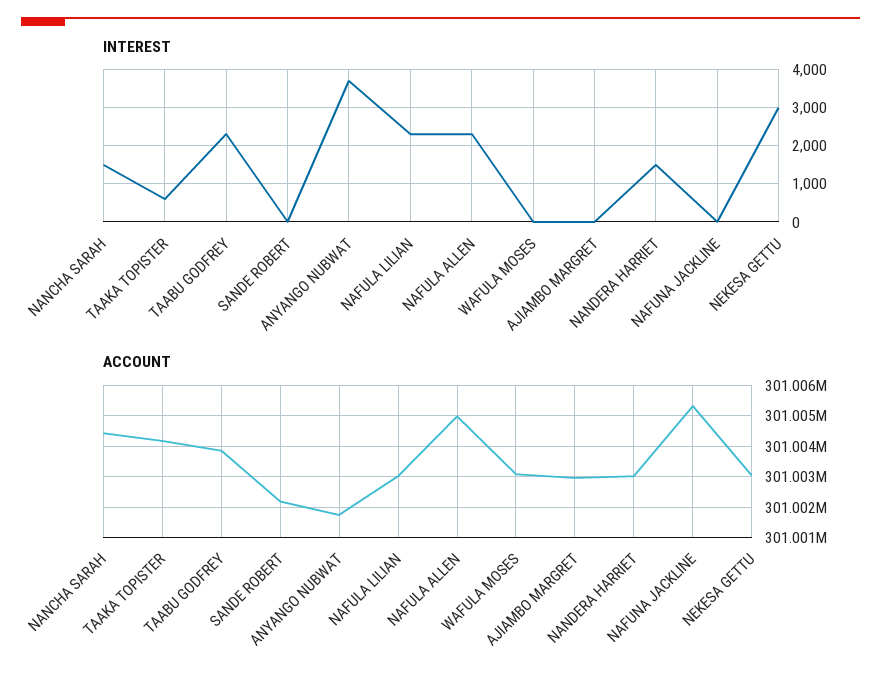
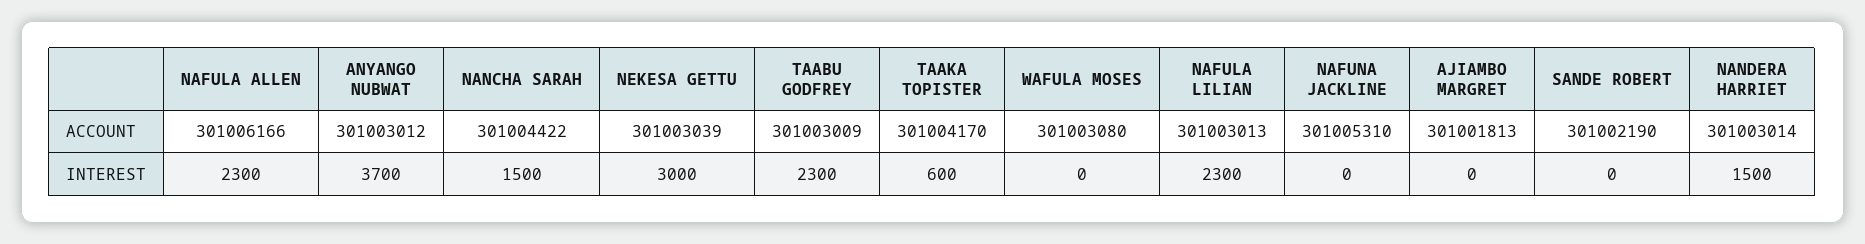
  {
    "INTEREST": {
      "NANCHA SARAH": 1500,
      "TAAKA TOPISTER": 600,
      "TAABU GODFREY": 2300,
      "SANDE ROBERT": 0,
      "ANYANGO NUBWAT": 3700,
      "NAFULA LILIAN": 2300,
      "NAFULA ALLEN": 2300,
      "WAFULA MOSES": 0,
      "AJIAMBO MARGRET": 0,
      "NANDERA HARRIET": 1500,
      "NAFUNA JACKLINE": 0,
      "NEKESA GETTU": 3000
    },
    "ACCOUNT": {
      "NANCHA SARAH": 301004422,
      "TAAKA TOPISTER": 301004170,
-     "TAABU GODFREY": 301003800,
+     "TAABU GODFREY": 301003009,
      "SANDE ROBERT": 301002190,
-     "ANYANGO NUBWAT": 301001800,
+     "ANYANGO NUBWAT": 301003012,
      "NAFULA LILIAN": 301003013,
-     "NAFULA ALLEN": 301005000,
+     "NAFULA ALLEN": 301006166,
      "WAFULA MOSES": 301003080,
-     "AJIAMBO MARGRET": 301003000,
+     "AJIAMBO MARGRET": 301001813,
      "NANDERA HARRIET": 301003014,
      "NAFUNA JACKLINE": 301005310,
      "NEKESA GETTU": 301003039
    }
  }

